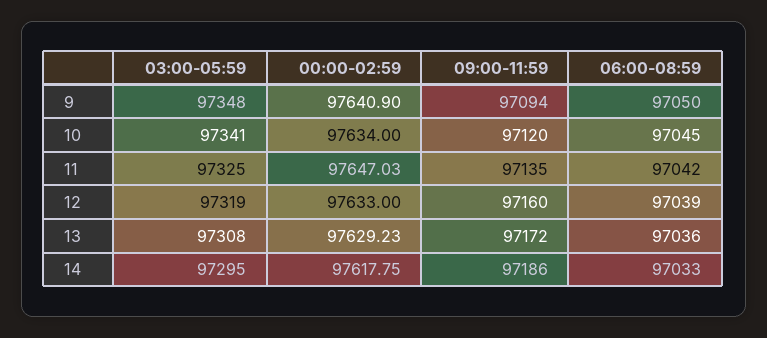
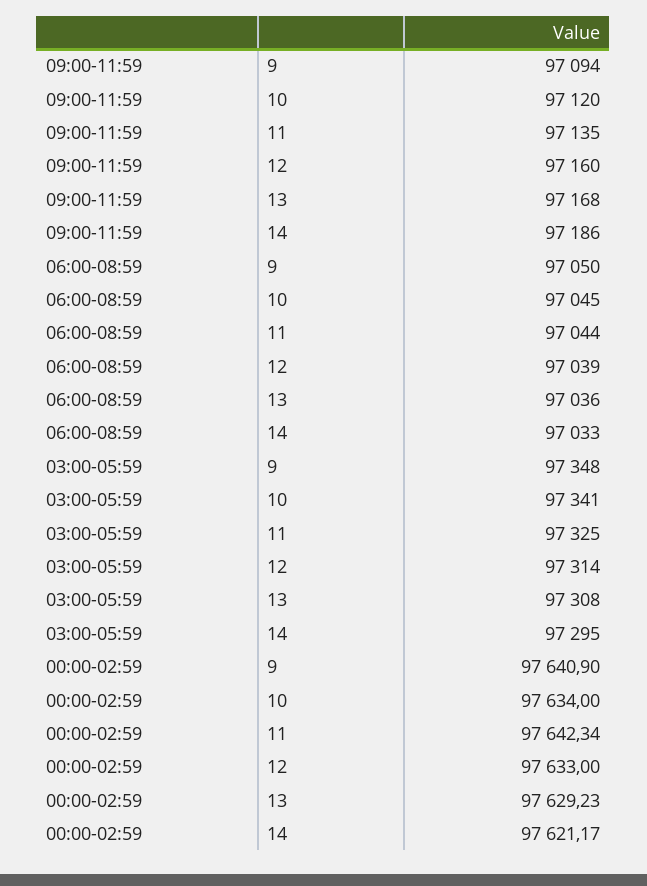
  {
    "03:00-05:59": {
      "9": 97348,
      "10": 97341,
      "11": 97325,
-     "12": 97319,
+     "12": 97314,
      "13": 97308,
      "14": 97295
    },
    "00:00-02:59": {
      "9": 97640.9,
      "10": 97634,
-     "11": 97647.03,
+     "11": 97642.34,
      "12": 97633,
      "13": 97629.23,
-     "14": 97617.75
+     "14": 97621.17
    },
    "09:00-11:59": {
      "9": 97094,
      "10": 97120,
      "11": 97135,
      "12": 97160,
-     "13": 97172,
+     "13": 97168,
      "14": 97186
    },
    "06:00-08:59": {
      "9": 97050,
      "10": 97045,
-     "11": 97042,
+     "11": 97044,
      "12": 97039,
      "13": 97036,
      "14": 97033
    }
  }

